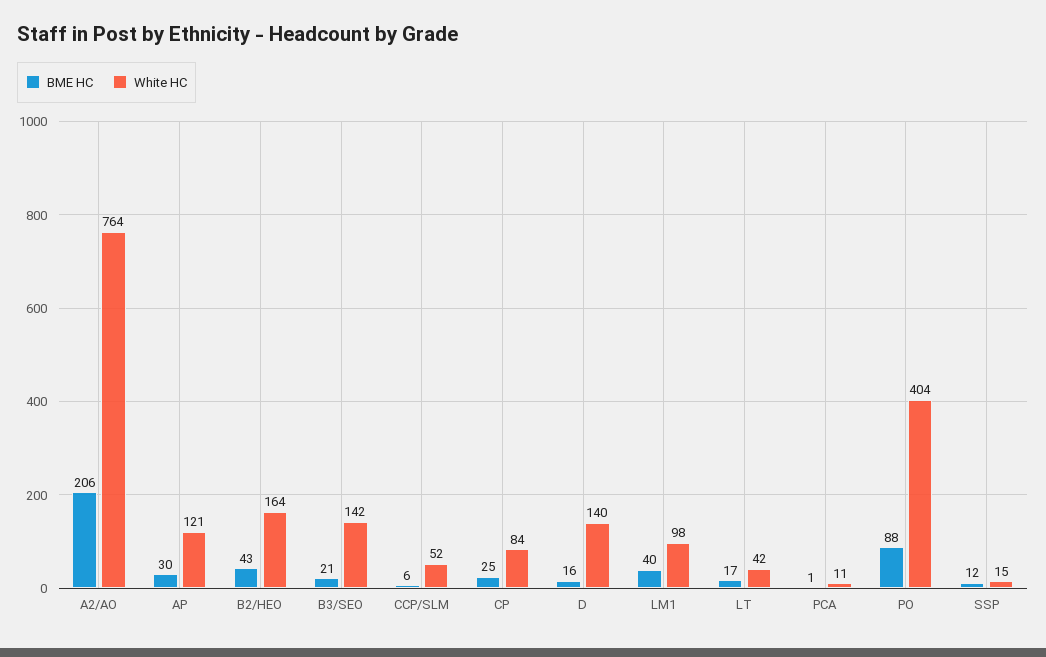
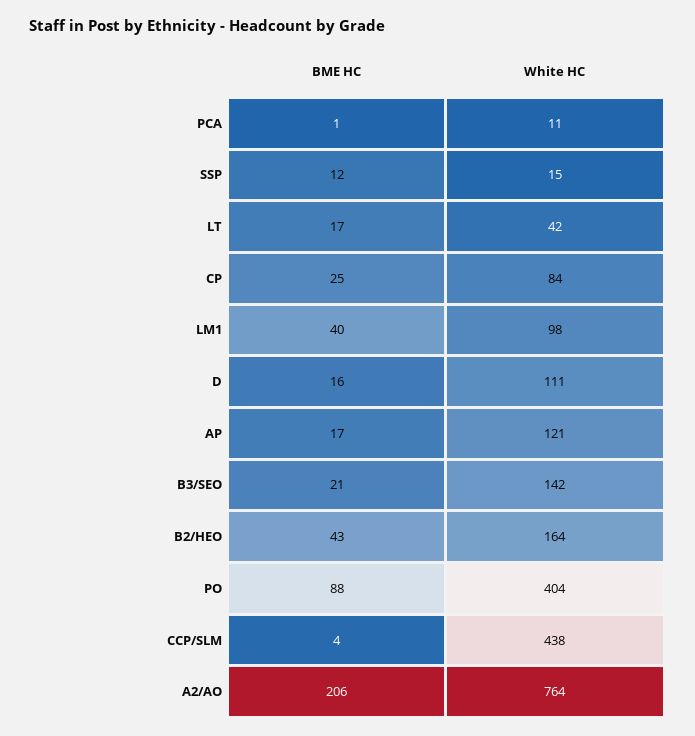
  {
    "BME HC": {
      "A2/AO": 206,
-     "AP": 30,
+     "AP": 17,
      "B2/HEO": 43,
      "B3/SEO": 21,
-     "CCP/SLM": 6,
+     "CCP/SLM": 4,
      "CP": 25,
      "D": 16,
      "LM1": 40,
      "LT": 17,
      "PCA": 1,
      "PO": 88,
      "SSP": 12
    },
    "White HC": {
      "A2/AO": 764,
      "AP": 121,
      "B2/HEO": 164,
      "B3/SEO": 142,
-     "CCP/SLM": 52,
+     "CCP/SLM": 438,
      "CP": 84,
-     "D": 140,
+     "D": 111,
      "LM1": 98,
      "LT": 42,
      "PCA": 11,
      "PO": 404,
      "SSP": 15
    }
  }

